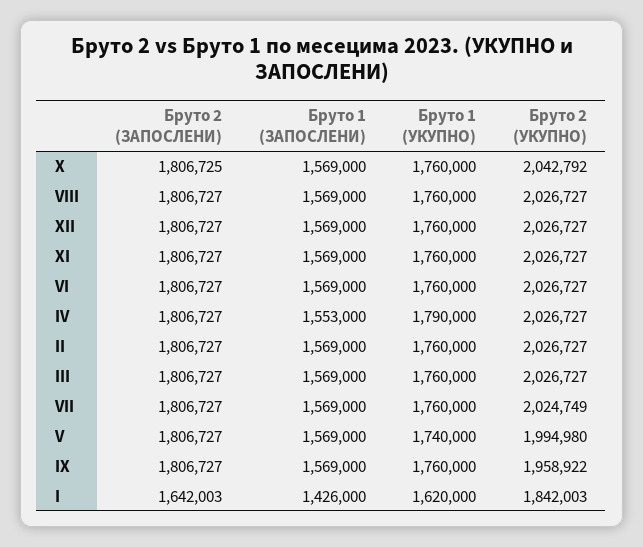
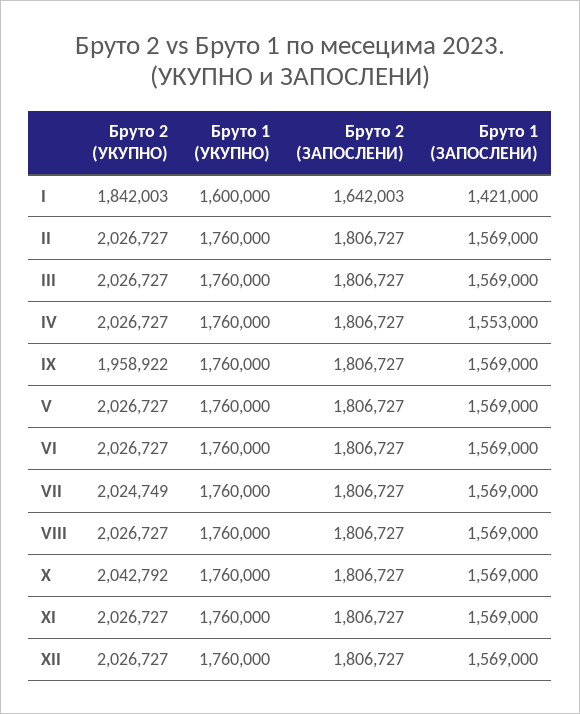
  {
    "Бруто 2 (ЗАПОСЛЕНИ)": {
-     "X": 1806725,
+     "X": 1806727,
      "VIII": 1806727,
      "XII": 1806727,
      "XI": 1806727,
      "VI": 1806727,
      "IV": 1806727,
      "II": 1806727,
      "III": 1806727,
      "VII": 1806727,
      "V": 1806727,
      "IX": 1806727,
      "I": 1642003
    },
    "Бруто 1 (ЗАПОСЛЕНИ)": {
      "X": 1569000,
      "VIII": 1569000,
      "XII": 1569000,
      "XI": 1569000,
      "VI": 1569000,
      "IV": 1553000,
      "II": 1569000,
      "III": 1569000,
      "VII": 1569000,
      "V": 1569000,
      "IX": 1569000,
-     "I": 1426000
+     "I": 1421000
    },
    "Бруто 1 (УКУПНО)": {
      "X": 1760000,
      "VIII": 1760000,
      "XII": 1760000,
      "XI": 1760000,
      "VI": 1760000,
-     "IV": 1790000,
+     "IV": 1760000,
      "II": 1760000,
      "III": 1760000,
      "VII": 1760000,
-     "V": 1740000,
+     "V": 1760000,
      "IX": 1760000,
-     "I": 1620000
+     "I": 1600000
    },
    "Бруто 2 (УКУПНО)": {
      "X": 2042792,
      "VIII": 2026727,
      "XII": 2026727,
      "XI": 2026727,
      "VI": 2026727,
      "IV": 2026727,
      "II": 2026727,
      "III": 2026727,
      "VII": 2024749,
-     "V": 1994980,
+     "V": 2026727,
      "IX": 1958922,
      "I": 1842003
    }
  }

